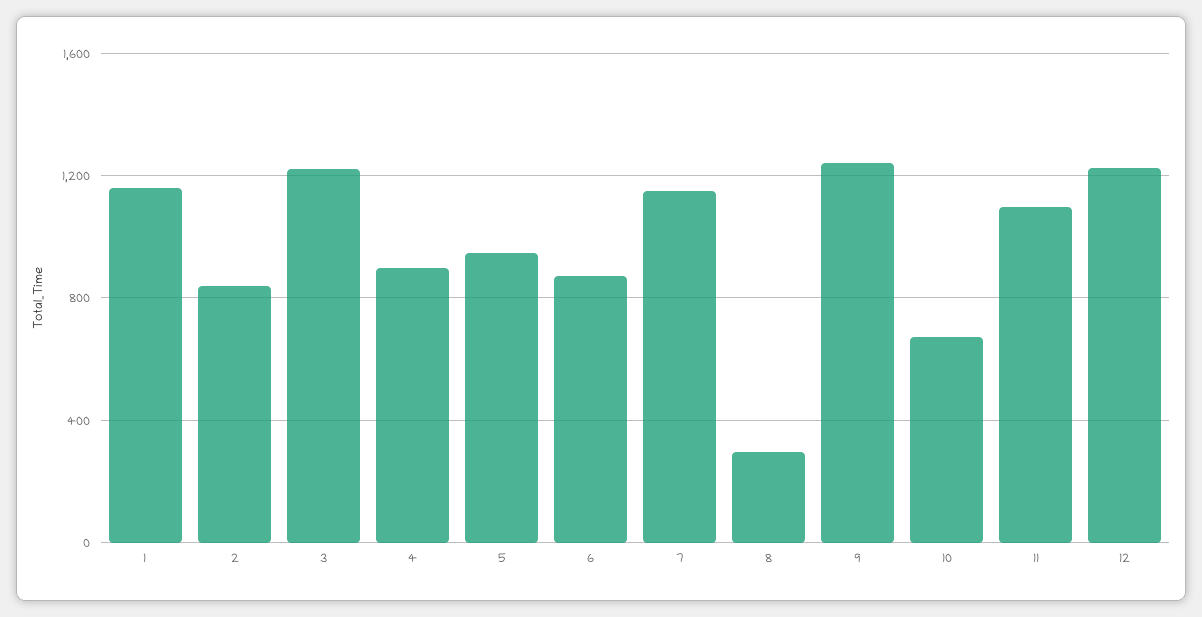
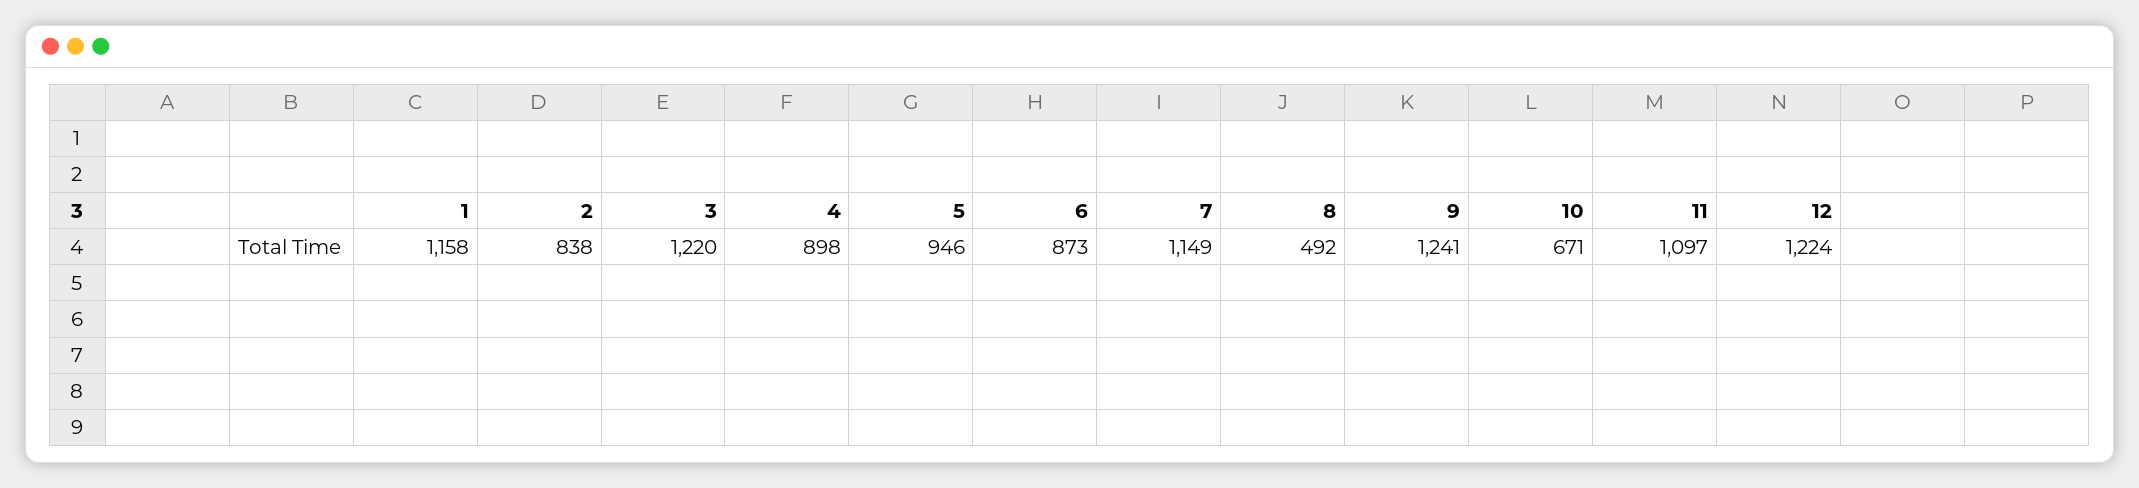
  {
    "1": 1158,
    "2": 838,
    "3": 1220,
    "4": 898,
    "5": 946,
    "6": 873,
    "7": 1149,
-   "8": 300,
+   "8": 492,
    "9": 1241,
    "10": 671,
    "11": 1097,
    "12": 1224
  }

